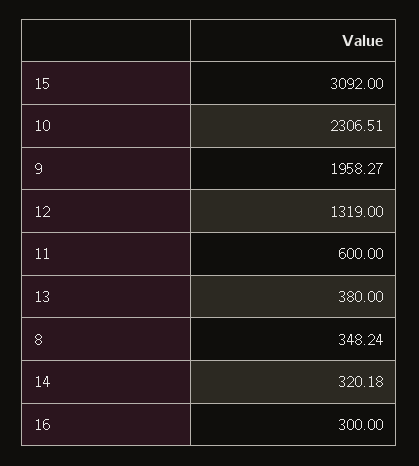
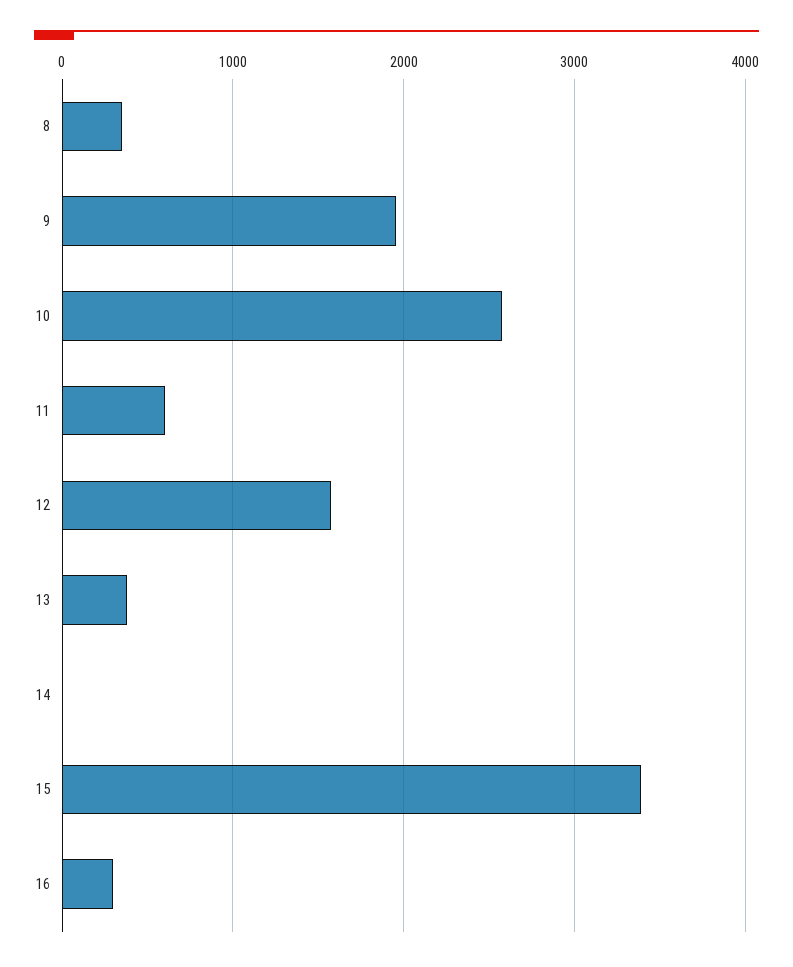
  {
-   "15": 3092,
+   "15": 3400,
-   "10": 2306.51,
+   "10": 2600,
    "9": 1958.27,
-   "12": 1319,
+   "12": 1600,
    "11": 600,
    "13": 380,
    "8": 348.24,
-   "14": 320.18,
+   "14": 0,
    "16": 300
  }

